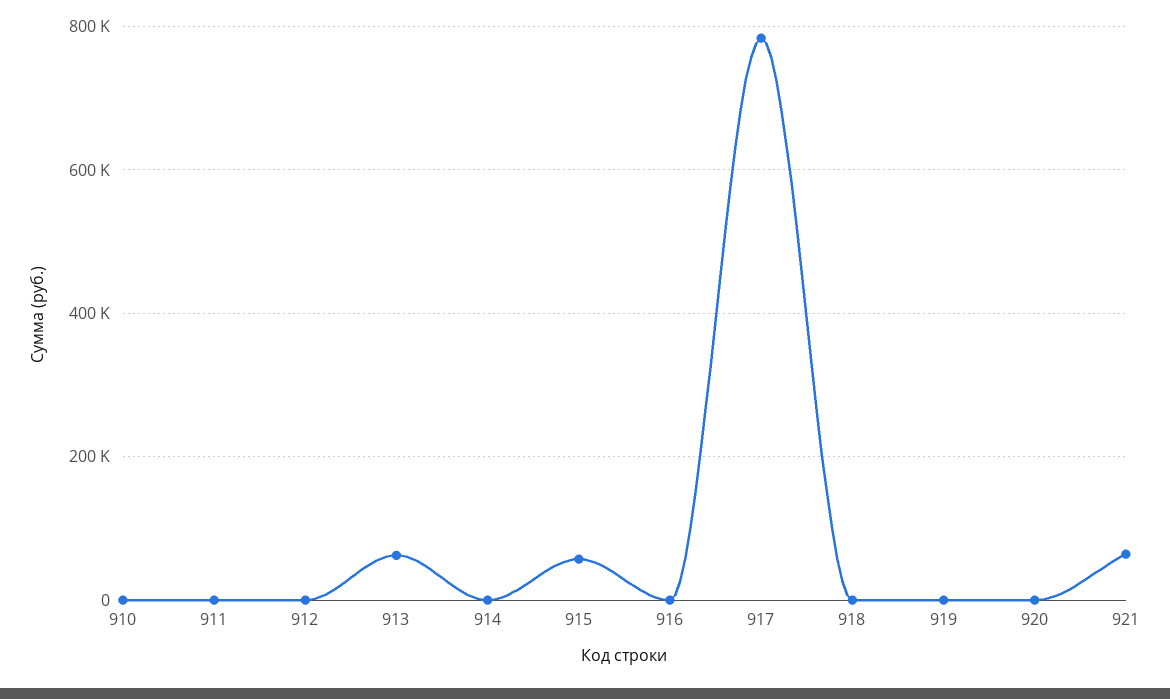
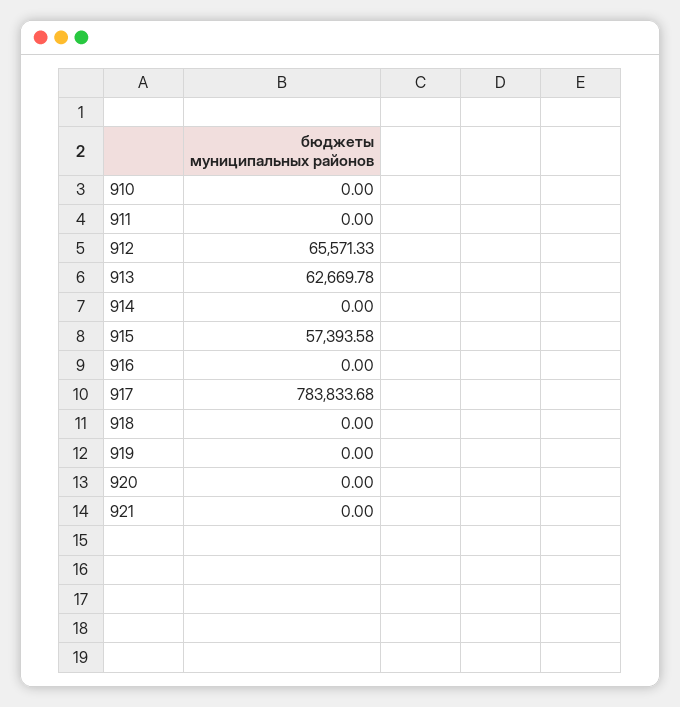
  {
    "910": 0,
    "911": 0,
-   "912": 0,
+   "912": 65571.33,
    "913": 62669.78,
    "914": 0,
    "915": 57393.58,
    "916": 0,
    "917": 783833.68,
    "918": 0,
    "919": 0,
    "920": 0,
-   "921": 60000
+   "921": 0
  }

